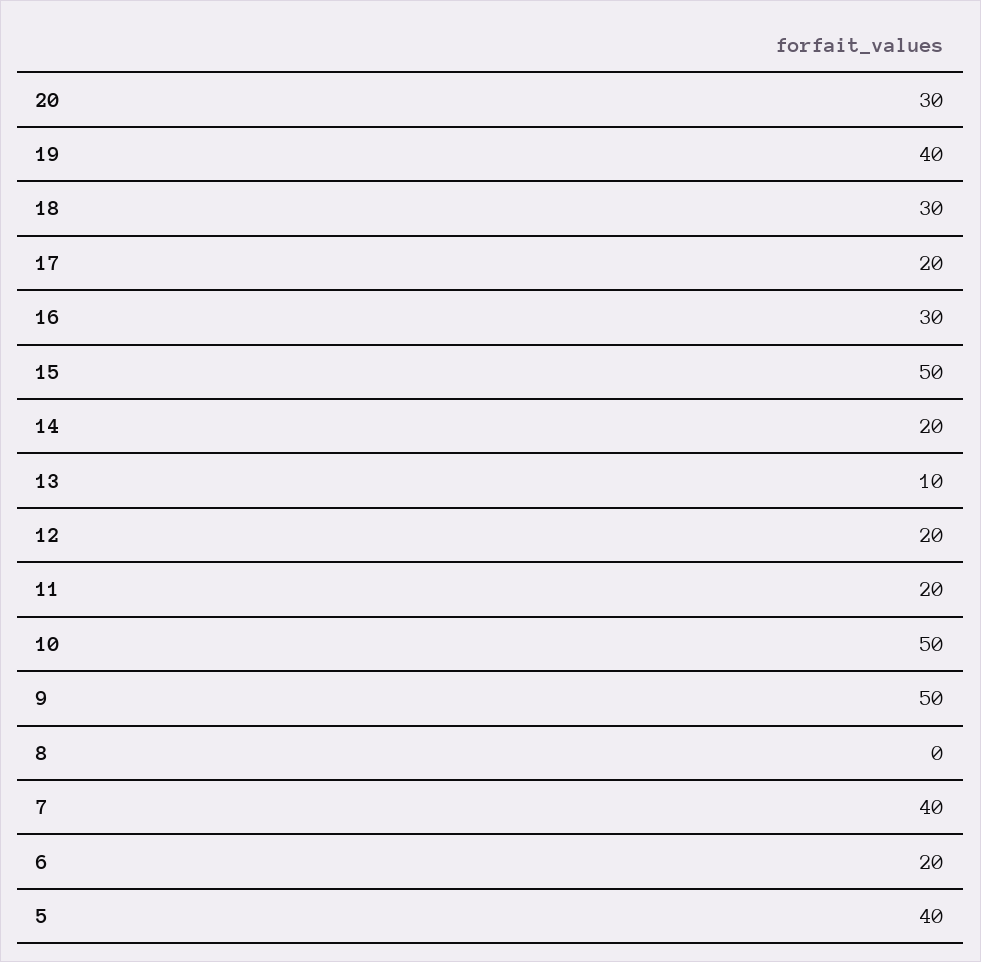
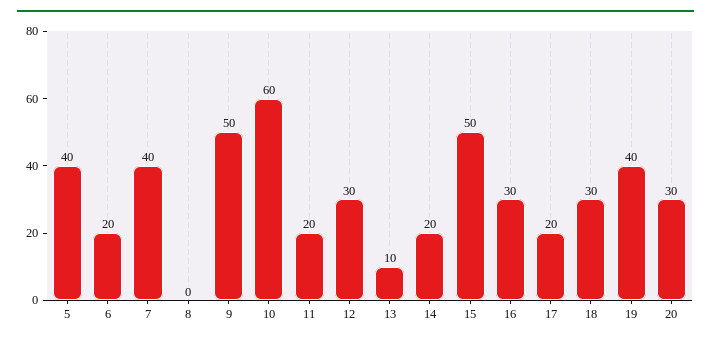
  {
    "20": 30,
    "19": 40,
    "18": 30,
    "17": 20,
    "16": 30,
    "15": 50,
    "14": 20,
    "13": 10,
-   "12": 20,
+   "12": 30,
    "11": 20,
-   "10": 50,
+   "10": 60,
    "9": 50,
    "8": 0,
    "7": 40,
    "6": 20,
    "5": 40
  }

